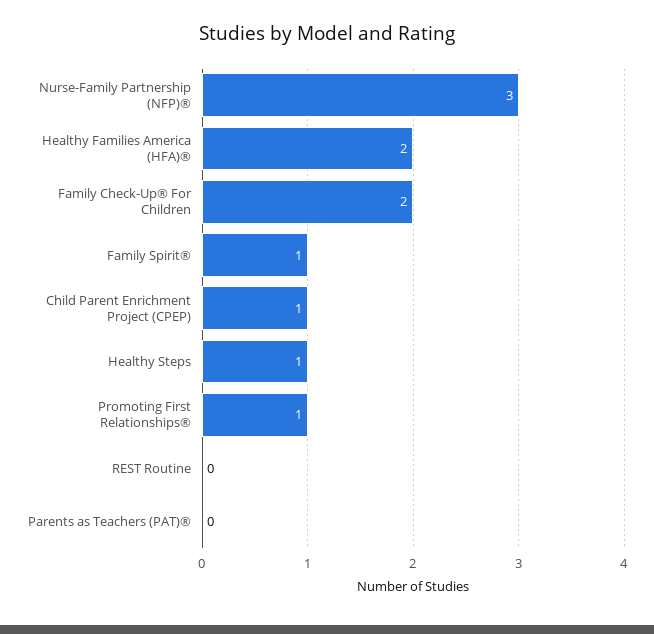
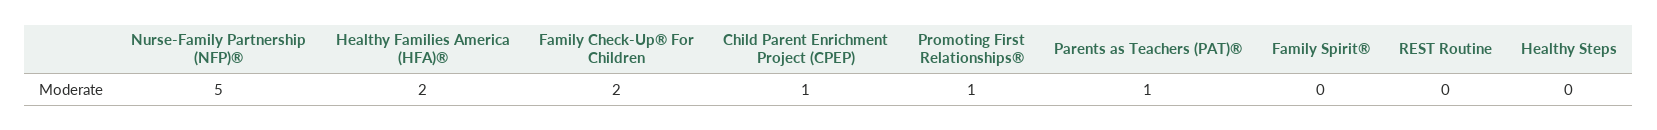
  {
-   "Nurse-Family Partnership (NFP)®": 3,
+   "Nurse-Family Partnership (NFP)®": 5,
    "Healthy Families America (HFA)®": 2,
    "Family Check-Up® For Children": 2,
-   "Family Spirit®": 1,
+   "Family Spirit®": 0,
    "Child Parent Enrichment Project (CPEP)": 1,
-   "Healthy Steps": 1,
+   "Healthy Steps": 0,
    "Promoting First Relationships®": 1,
    "REST Routine": 0,
-   "Parents as Teachers (PAT)®": 0
+   "Parents as Teachers (PAT)®": 1
  }

